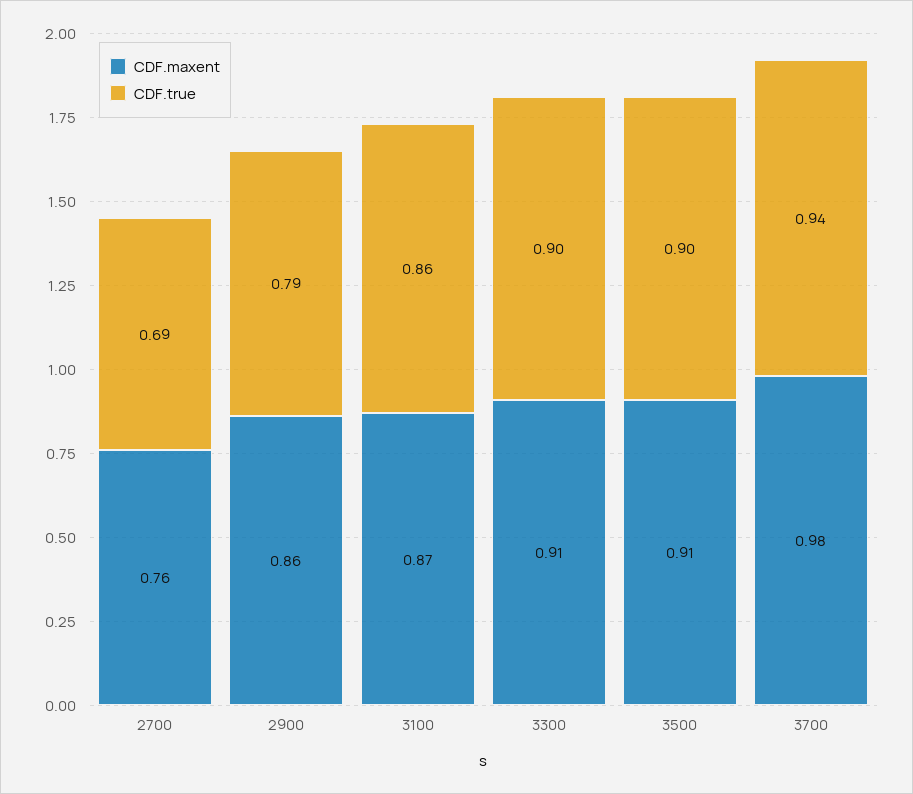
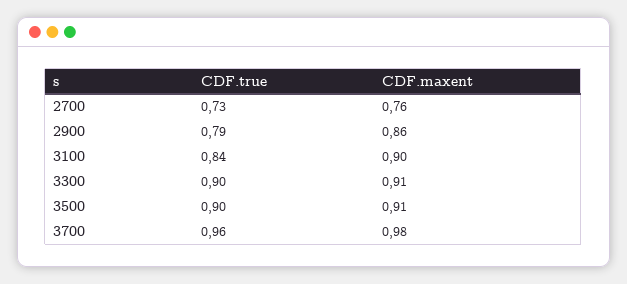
  {
    "CDF.maxent": {
      "2700": 0.76,
      "2900": 0.86,
-     "3100": 0.87,
+     "3100": 0.9,
      "3300": 0.91,
      "3500": 0.91,
      "3700": 0.98
    },
    "CDF.true": {
-     "2700": 0.69,
+     "2700": 0.73,
      "2900": 0.79,
-     "3100": 0.86,
+     "3100": 0.84,
      "3300": 0.9,
      "3500": 0.9,
-     "3700": 0.94
+     "3700": 0.96
    }
  }

